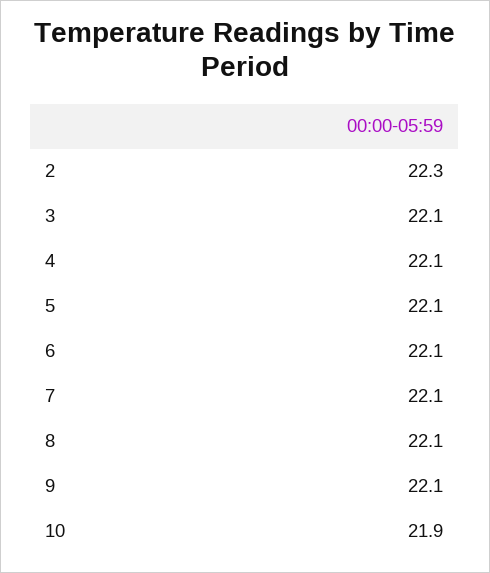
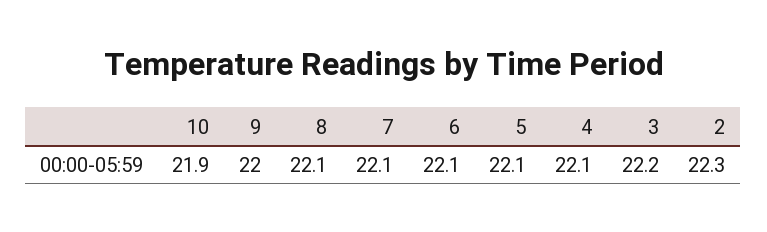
  {
    "2": 22.3,
-   "3": 22.1,
+   "3": 22.2,
    "4": 22.1,
    "5": 22.1,
    "6": 22.1,
    "7": 22.1,
    "8": 22.1,
-   "9": 22.1,
+   "9": 22,
    "10": 21.9
  }

